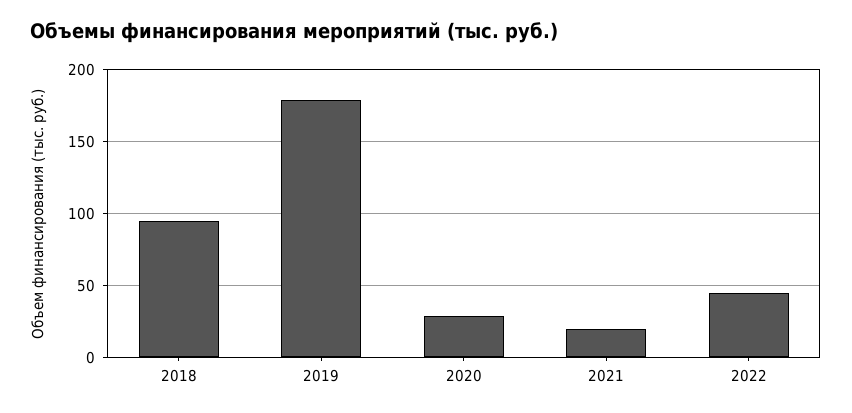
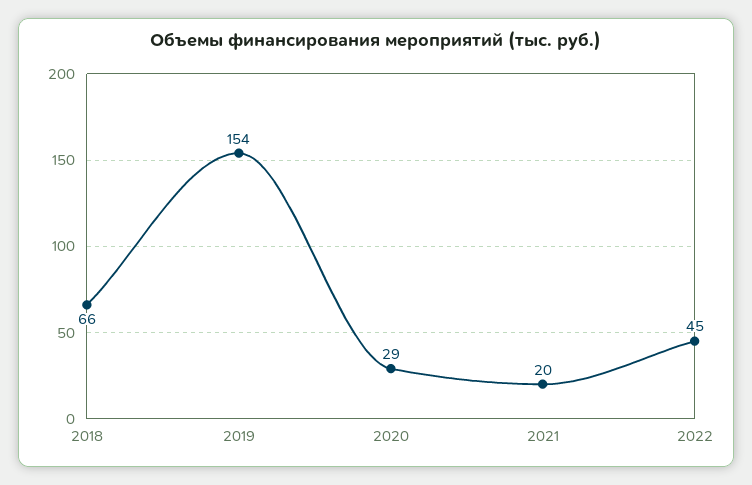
  {
-   "2018": 95,
+   "2018": 66,
-   "2019": 180,
+   "2019": 154,
    "2020": 29,
    "2021": 20,
    "2022": 45
  }

